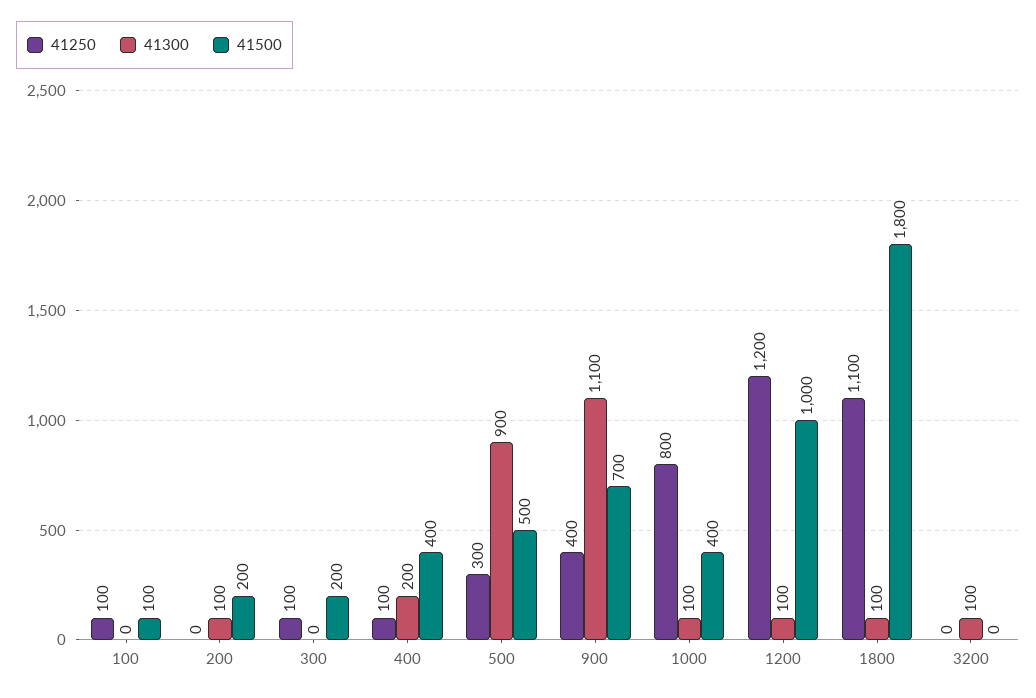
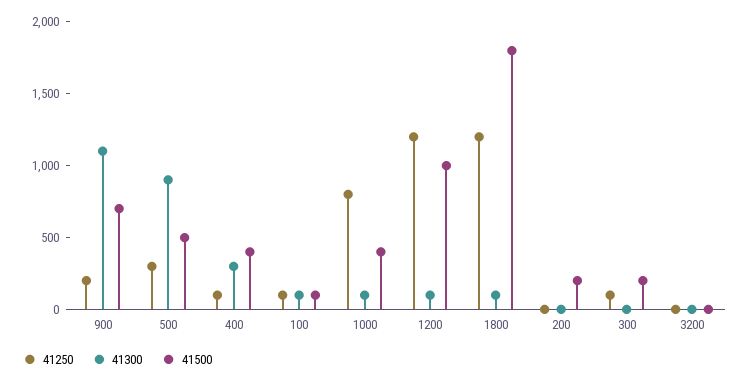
  {
    "41250": {
      "100": 100,
      "200": 0,
      "300": 100,
      "400": 100,
      "500": 300,
-     "900": 400,
+     "900": 200,
      "1000": 800,
      "1200": 1200,
-     "1800": 1100,
+     "1800": 1200,
      "3200": 0
    },
    "41300": {
-     "100": 0,
+     "100": 100,
-     "200": 100,
+     "200": 0,
      "300": 0,
-     "400": 200,
+     "400": 300,
      "500": 900,
      "900": 1100,
      "1000": 100,
      "1200": 100,
      "1800": 100,
-     "3200": 100
+     "3200": 0
    },
    "41500": {
      "100": 100,
      "200": 200,
      "300": 200,
      "400": 400,
      "500": 500,
      "900": 700,
      "1000": 400,
      "1200": 1000,
      "1800": 1800,
      "3200": 0
    }
  }

